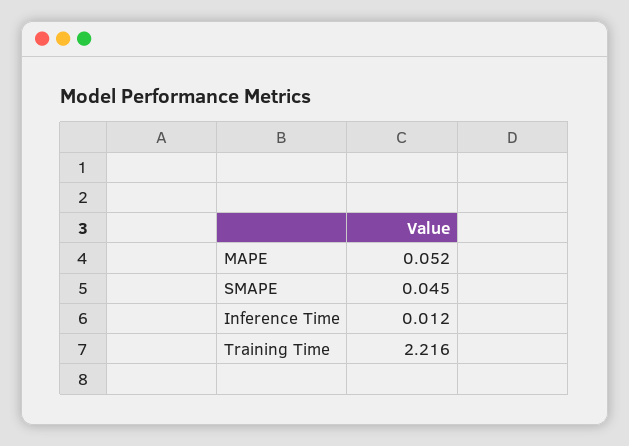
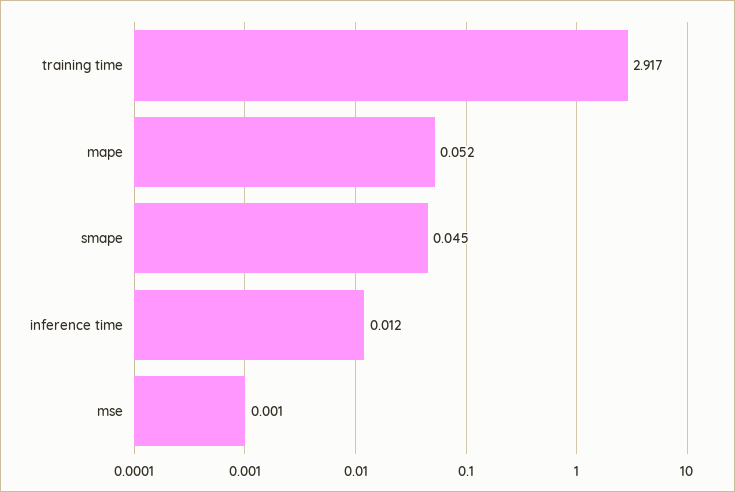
  {
    "MAPE": 0.052,
    "SMAPE": 0.045,
    "Inference Time": 0.012,
-   "Training Time": 2.216
+   "Training Time": 2.917,
+   "mse": 0.001
  }

